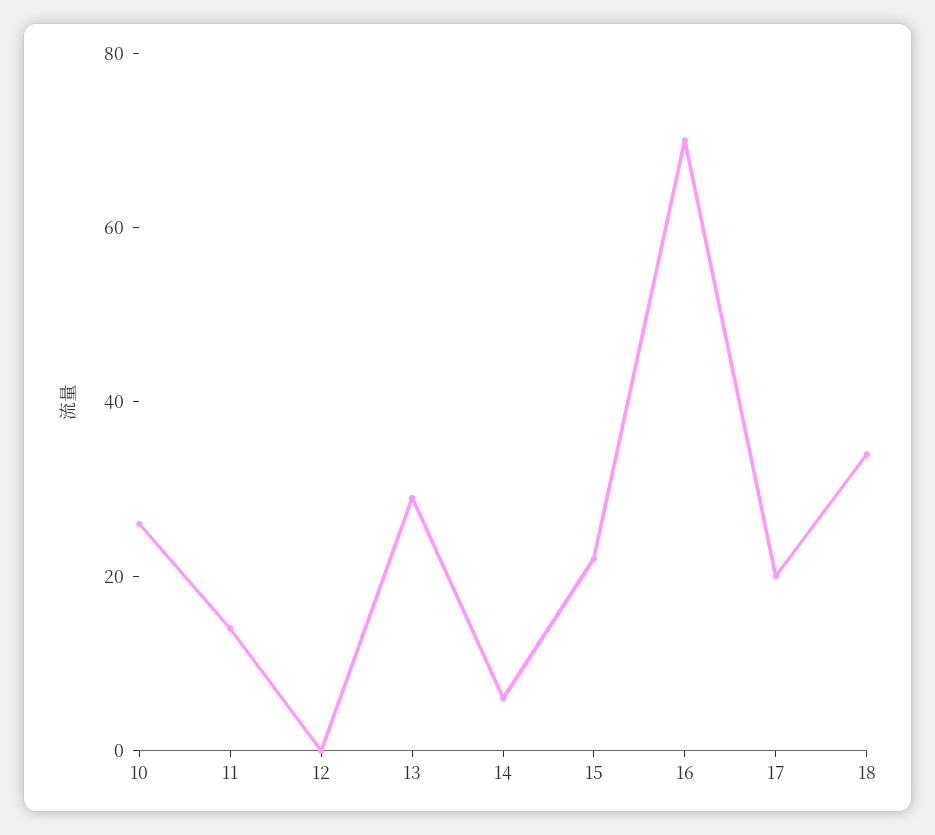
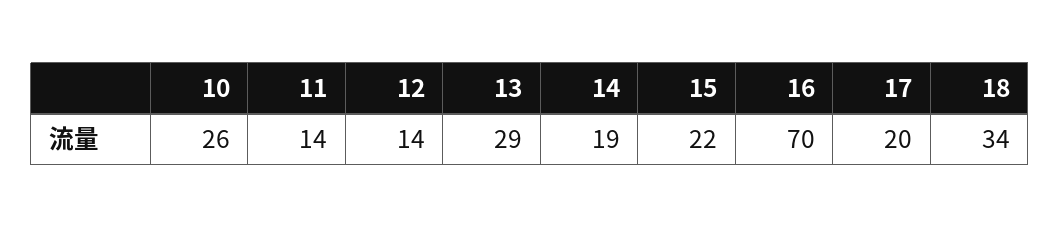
  {
    "10": 26,
    "11": 14,
-   "12": 0,
+   "12": 14,
    "13": 29,
-   "14": 5,
+   "14": 19,
    "15": 22,
    "16": 70,
    "17": 20,
    "18": 34
  }

